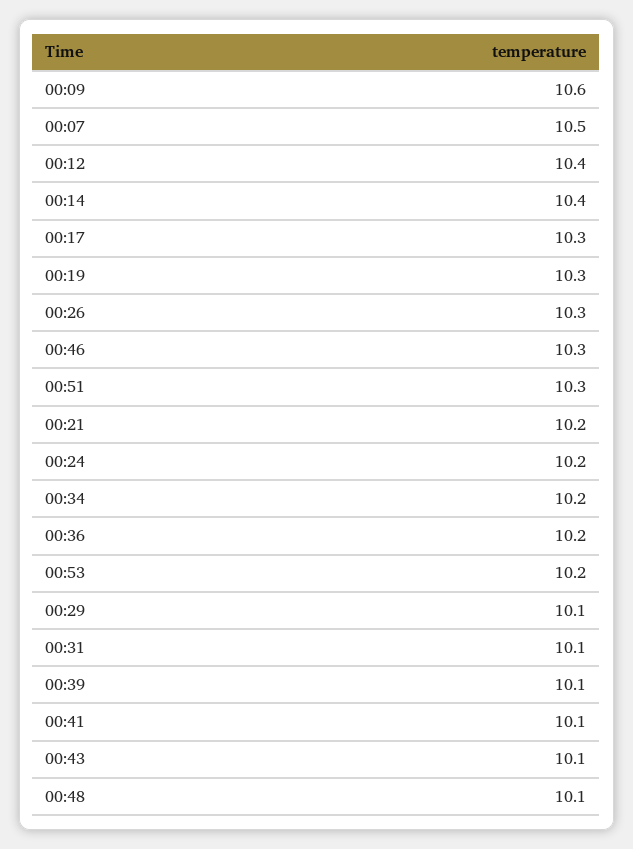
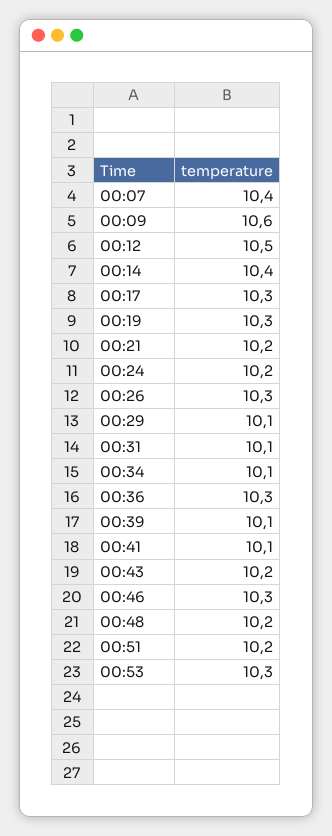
  {
    "00:09": 10.6,
-   "00:07": 10.5,
+   "00:07": 10.4,
-   "00:12": 10.4,
+   "00:12": 10.5,
    "00:14": 10.4,
    "00:17": 10.3,
    "00:19": 10.3,
    "00:26": 10.3,
    "00:46": 10.3,
-   "00:51": 10.3,
+   "00:51": 10.2,
    "00:21": 10.2,
    "00:24": 10.2,
-   "00:34": 10.2,
+   "00:34": 10.1,
-   "00:36": 10.2,
+   "00:36": 10.3,
-   "00:53": 10.2,
+   "00:53": 10.3,
    "00:29": 10.1,
    "00:31": 10.1,
    "00:39": 10.1,
    "00:41": 10.1,
-   "00:43": 10.1,
+   "00:43": 10.2,
-   "00:48": 10.1
+   "00:48": 10.2
  }

